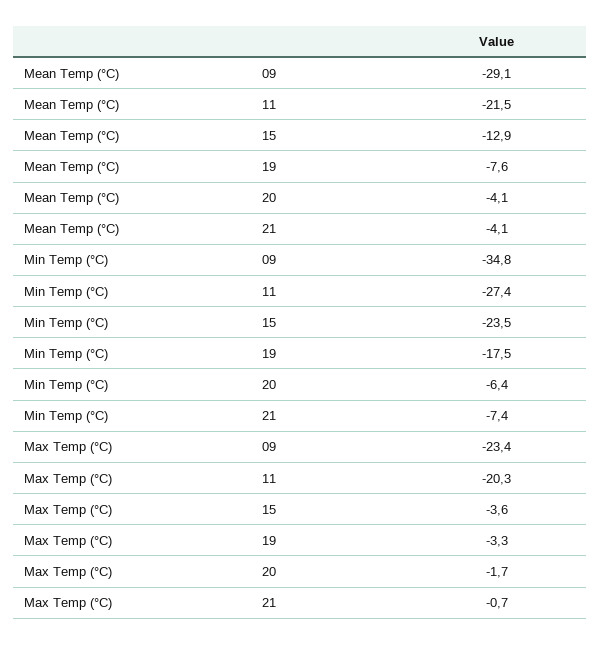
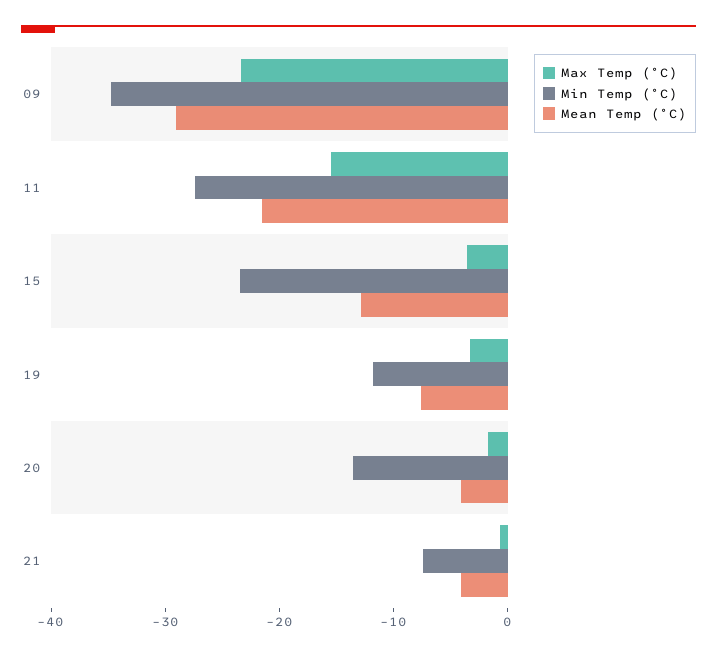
  {
    "Mean Temp (°C)": {
      "09": -29.1,
      "11": -21.5,
      "15": -12.9,
      "19": -7.6,
      "20": -4.1,
      "21": -4.1
    },
    "Min Temp (°C)": {
      "09": -34.8,
      "11": -27.4,
      "15": -23.5,
-     "19": -17.5,
+     "19": -12,
-     "20": -6.4,
+     "20": -14,
      "21": -7.4
    },
    "Max Temp (°C)": {
      "09": -23.4,
-     "11": -20.3,
+     "11": -16,
      "15": -3.6,
      "19": -3.3,
      "20": -1.7,
      "21": -0.7
    }
  }

